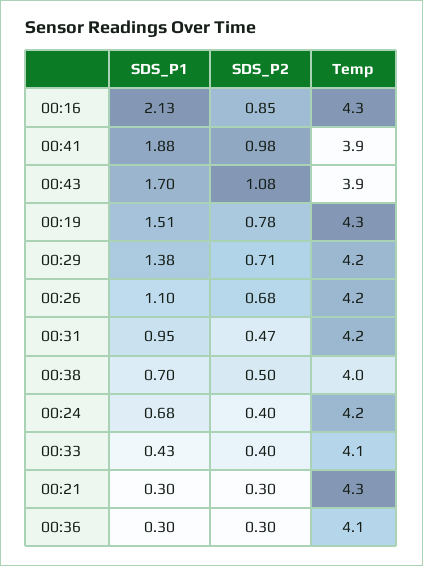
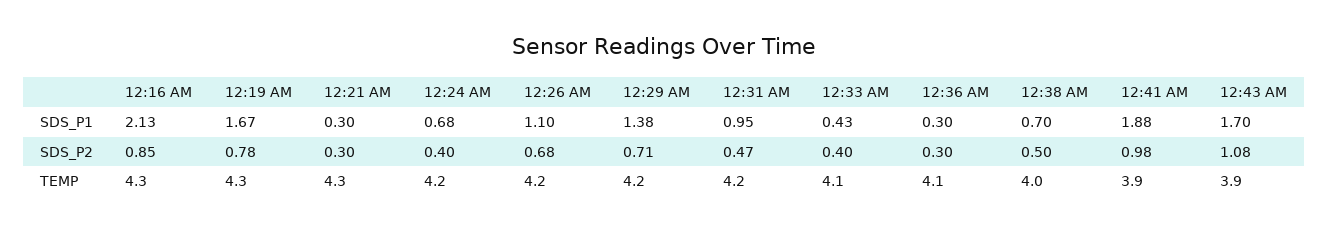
  {
    "SDS_P1": {
      "00:16": 2.13,
      "00:41": 1.88,
      "00:43": 1.7,
-     "00:19": 1.51,
+     "00:19": 1.67,
      "00:29": 1.38,
      "00:26": 1.1,
      "00:31": 0.95,
      "00:38": 0.7,
      "00:24": 0.68,
      "00:33": 0.43,
      "00:21": 0.3,
      "00:36": 0.3
    },
    "SDS_P2": {
      "00:16": 0.85,
      "00:41": 0.98,
      "00:43": 1.08,
      "00:19": 0.78,
      "00:29": 0.71,
      "00:26": 0.68,
      "00:31": 0.47,
      "00:38": 0.5,
      "00:24": 0.4,
      "00:33": 0.4,
      "00:21": 0.3,
      "00:36": 0.3
    },
    "Temp": {
      "00:16": 4.3,
      "00:41": 3.9,
      "00:43": 3.9,
      "00:19": 4.3,
      "00:29": 4.2,
      "00:26": 4.2,
      "00:31": 4.2,
      "00:38": 4,
      "00:24": 4.2,
      "00:33": 4.1,
      "00:21": 4.3,
      "00:36": 4.1
    }
  }

